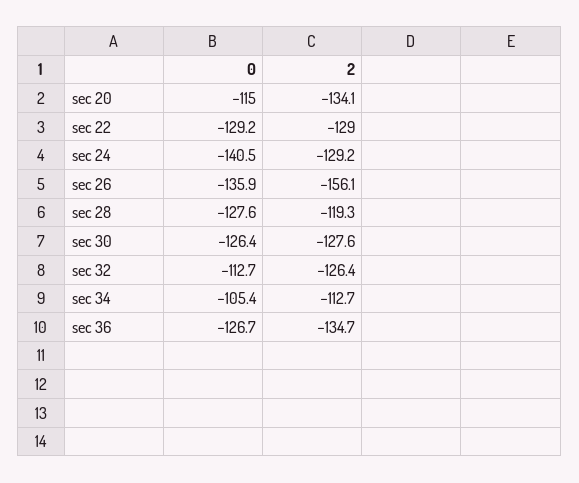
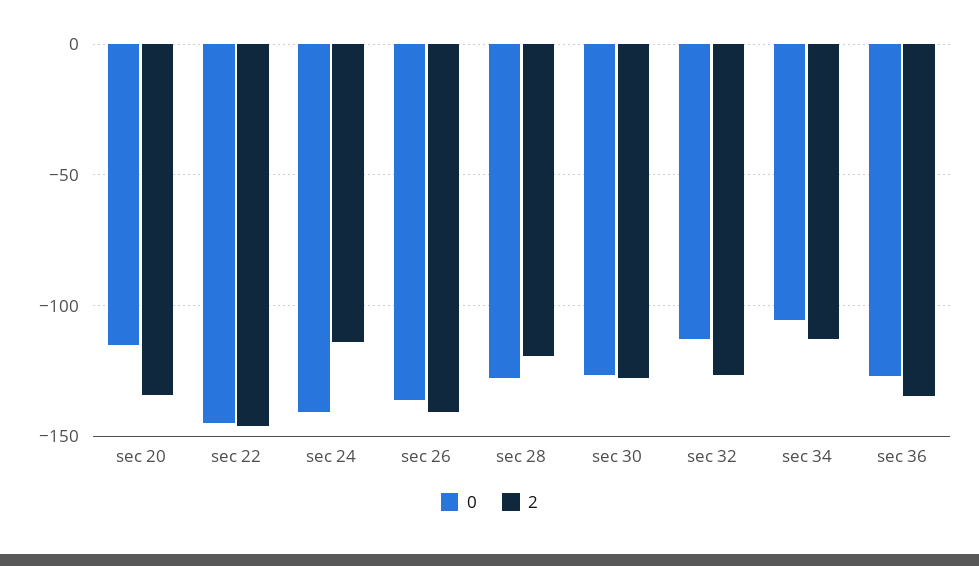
  {
    "0": {
      "sec 20": -115,
-     "sec 22": -129.2,
+     "sec 22": -145,
      "sec 24": -140.5,
      "sec 26": -135.9,
      "sec 28": -127.6,
      "sec 30": -126.4,
      "sec 32": -112.7,
      "sec 34": -105.4,
      "sec 36": -126.7
    },
    "2": {
      "sec 20": -134.1,
-     "sec 22": -129,
+     "sec 22": -145,
-     "sec 24": -129.2,
+     "sec 24": -115,
-     "sec 26": -156.1,
+     "sec 26": -140,
      "sec 28": -119.3,
      "sec 30": -127.6,
      "sec 32": -126.4,
      "sec 34": -112.7,
      "sec 36": -134.7
    }
  }

